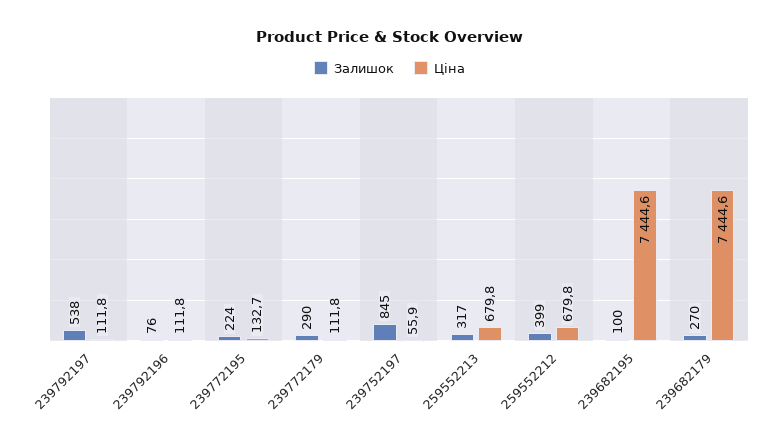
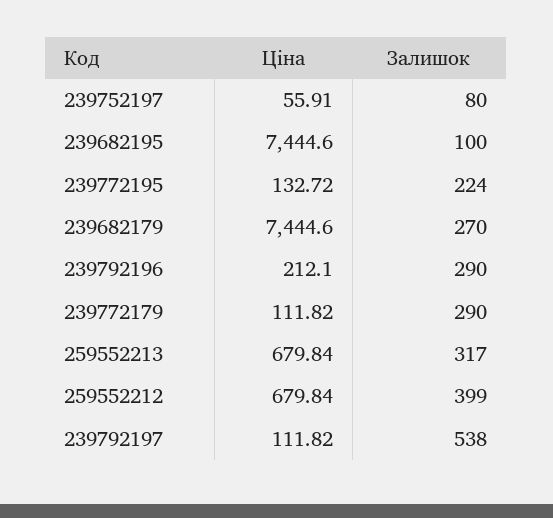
  {
    "Залишок": {
      "239792197": 538,
-     "239792196": 76,
+     "239792196": 290,
      "239772195": 224,
      "239772179": 290,
-     "239752197": 845,
+     "239752197": 80,
      "259552213": 317,
      "259552212": 399,
      "239682195": 100,
      "239682179": 270
    },
    "Ціна": {
      "239792197": 111.82,
-     "239792196": 111.8,
+     "239792196": 212.1,
      "239772195": 132.72,
      "239772179": 111.82,
      "239752197": 55.91,
      "259552213": 679.84,
      "259552212": 679.84,
      "239682195": 7444.6,
      "239682179": 7444.6
    }
  }

